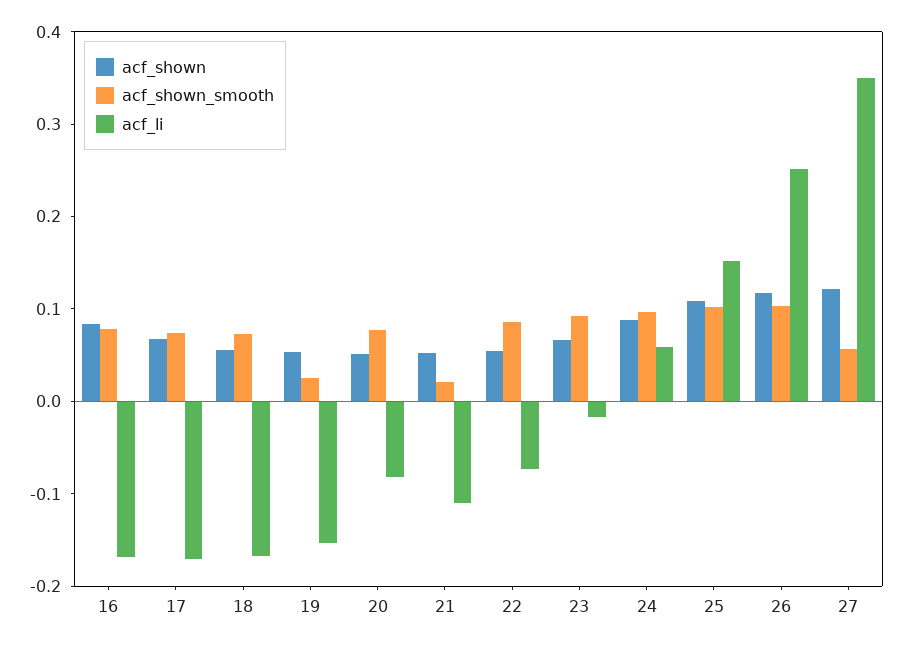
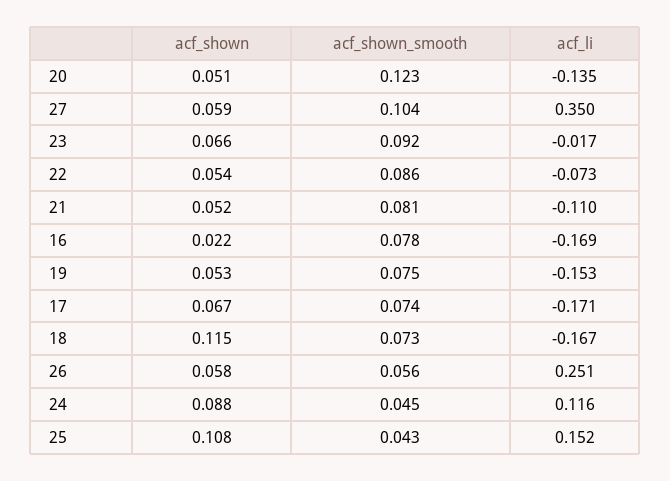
  {
    "acf_shown": {
-     "16": 0.08,
+     "16": 0.022,
      "17": 0.067,
-     "18": 0.06,
+     "18": 0.115,
      "19": 0.053,
      "20": 0.051,
      "21": 0.052,
      "22": 0.054,
      "23": 0.066,
      "24": 0.088,
      "25": 0.108,
-     "26": 0.12,
+     "26": 0.058,
-     "27": 0.12
+     "27": 0.059
    },
    "acf_shown_smooth": {
      "16": 0.078,
      "17": 0.074,
      "18": 0.073,
-     "19": 0.02,
+     "19": 0.075,
-     "20": 0.08,
+     "20": 0.123,
-     "21": 0.02,
+     "21": 0.081,
      "22": 0.086,
      "23": 0.092,
-     "24": 0.1,
+     "24": 0.045,
-     "25": 0.1,
+     "25": 0.043,
-     "26": 0.1,
+     "26": 0.056,
-     "27": 0.06
+     "27": 0.104
    },
    "acf_li": {
      "16": -0.169,
      "17": -0.171,
      "18": -0.167,
      "19": -0.153,
-     "20": -0.08,
+     "20": -0.135,
      "21": -0.11,
      "22": -0.073,
      "23": -0.017,
-     "24": 0.06,
+     "24": 0.116,
      "25": 0.152,
      "26": 0.251,
      "27": 0.35
    }
  }

